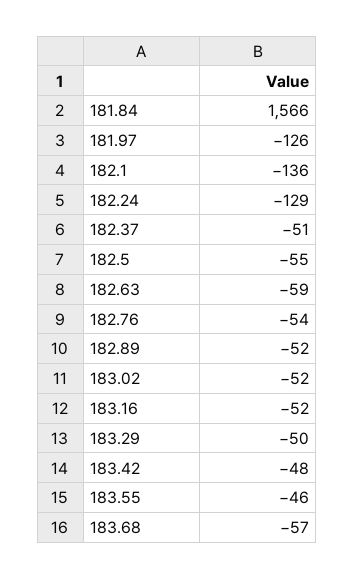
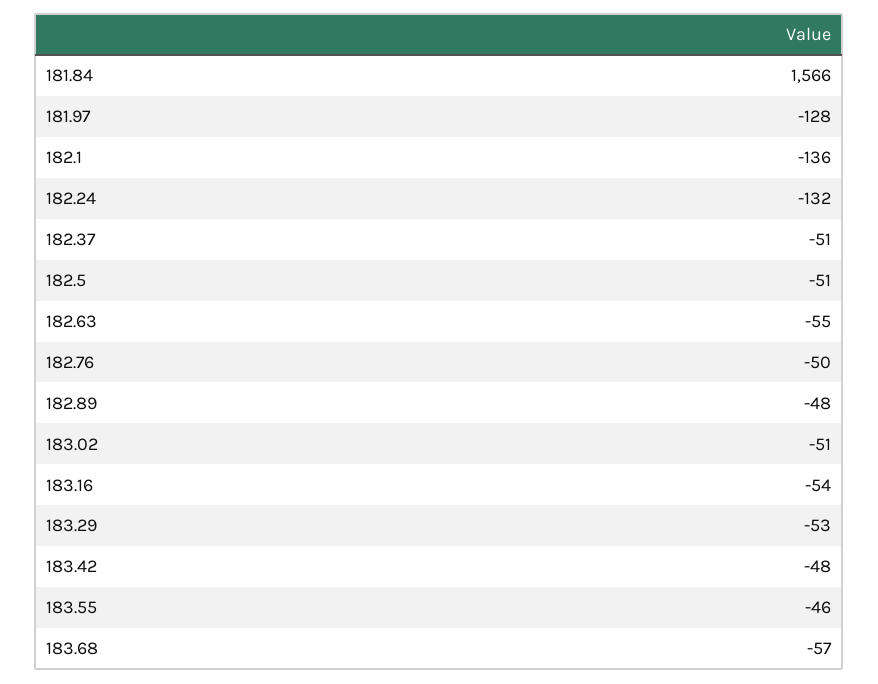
  {
    "181.84": 1566,
-   "181.97": -126,
+   "181.97": -128,
    "182.1": -136,
-   "182.24": -129,
+   "182.24": -132,
    "182.37": -51,
-   "182.5": -55,
+   "182.5": -51,
-   "182.63": -59,
+   "182.63": -55,
-   "182.76": -54,
+   "182.76": -50,
-   "182.89": -52,
+   "182.89": -48,
-   "183.02": -52,
+   "183.02": -51,
-   "183.16": -52,
+   "183.16": -54,
-   "183.29": -50,
+   "183.29": -53,
    "183.42": -48,
    "183.55": -46,
    "183.68": -57
  }

